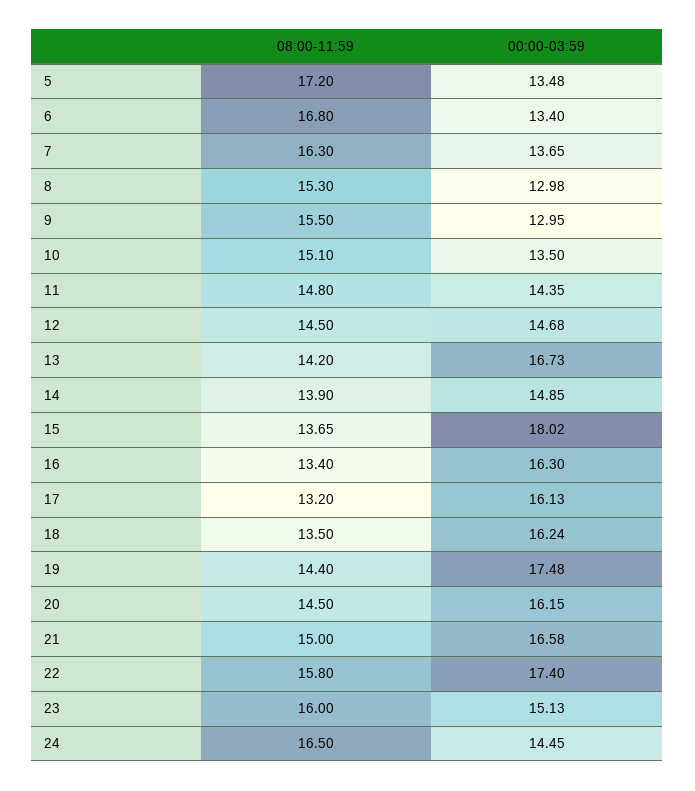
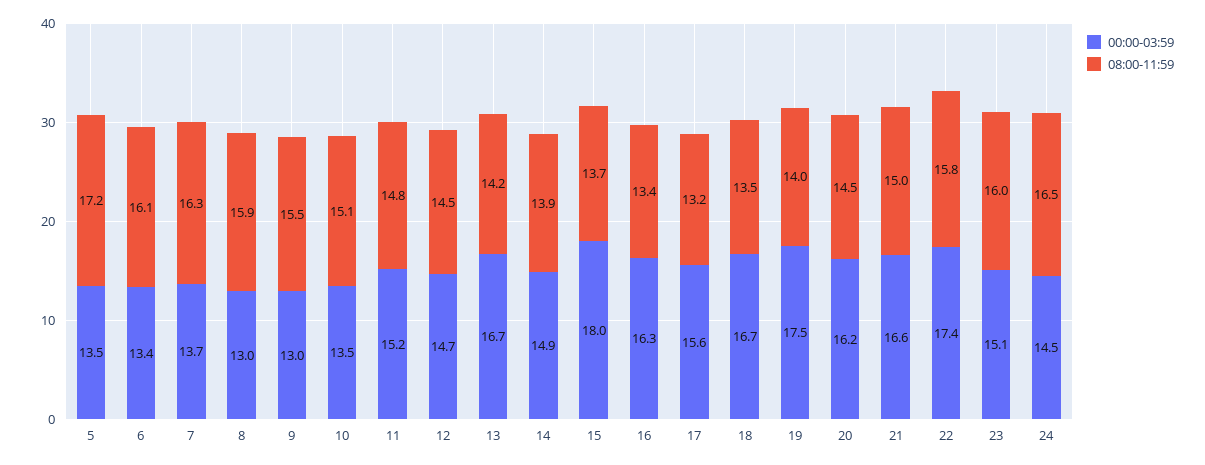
  {
    "08:00-11:59": {
      "5": 17.2,
-     "6": 16.8,
+     "6": 16.1,
      "7": 16.3,
-     "8": 15.3,
+     "8": 15.9,
      "9": 15.5,
      "10": 15.1,
      "11": 14.8,
      "12": 14.5,
      "13": 14.2,
      "14": 13.9,
      "15": 13.65,
      "16": 13.4,
      "17": 13.2,
      "18": 13.5,
-     "19": 14.4,
+     "19": 14,
      "20": 14.5,
      "21": 15,
      "22": 15.8,
      "23": 16,
      "24": 16.5
    },
    "00:00-03:59": {
      "5": 13.48,
      "6": 13.4,
      "7": 13.65,
      "8": 12.98,
      "9": 12.95,
      "10": 13.5,
-     "11": 14.35,
+     "11": 15.2,
      "12": 14.68,
      "13": 16.73,
      "14": 14.85,
      "15": 18.02,
      "16": 16.3,
-     "17": 16.13,
+     "17": 15.6,
-     "18": 16.24,
+     "18": 16.7,
      "19": 17.48,
      "20": 16.15,
      "21": 16.58,
      "22": 17.4,
      "23": 15.13,
      "24": 14.45
    }
  }

